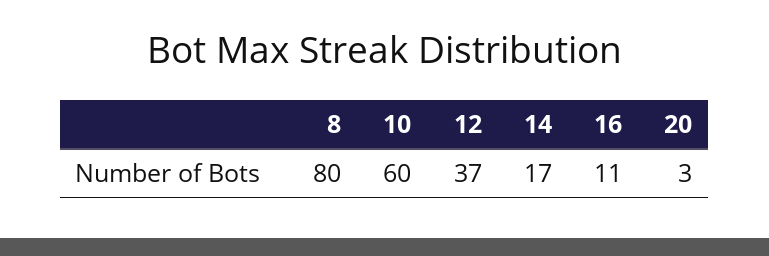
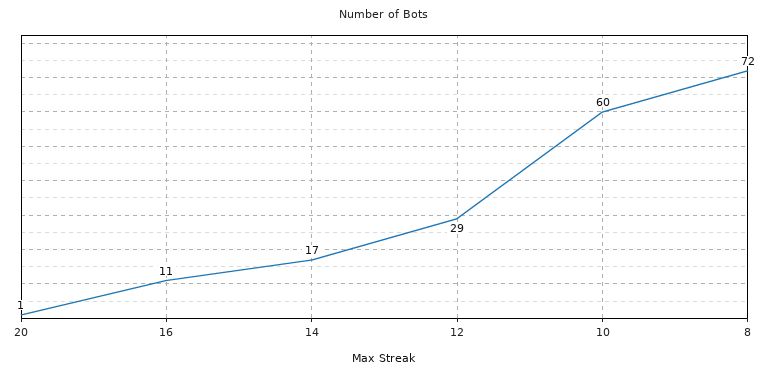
  {
-   "8": 80,
+   "8": 72,
    "10": 60,
-   "12": 37,
+   "12": 29,
    "14": 17,
    "16": 11,
-   "20": 3
+   "20": 1
  }

